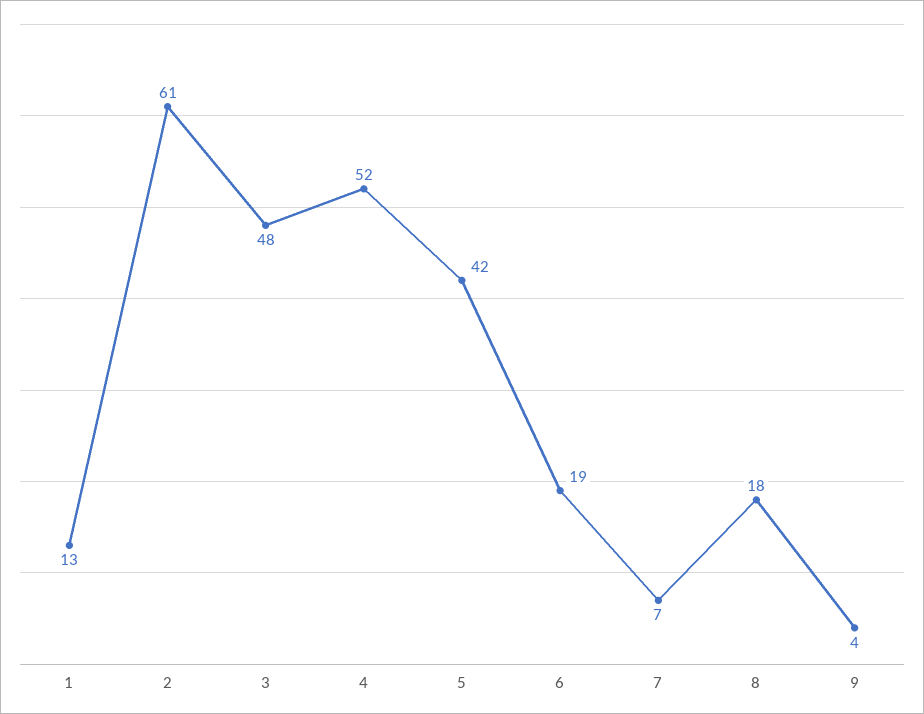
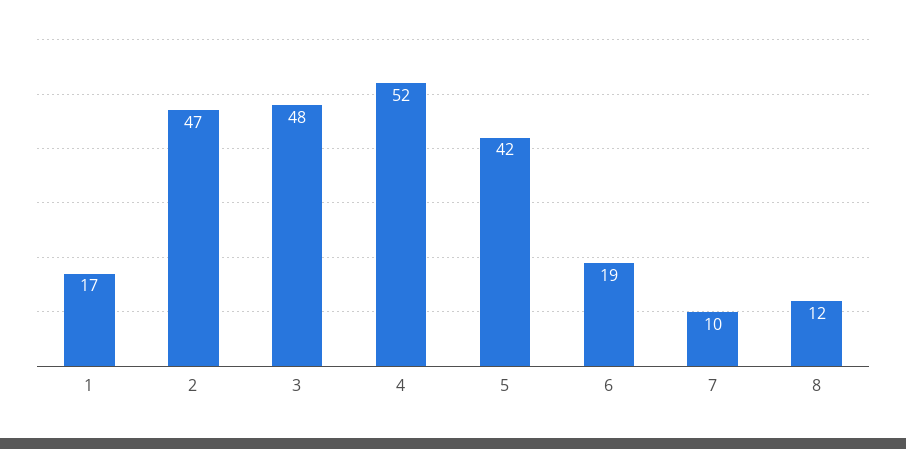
  {
-   "1": 13,
+   "1": 17,
-   "2": 61,
+   "2": 47,
    "3": 48,
    "4": 52,
    "5": 42,
    "6": 19,
-   "7": 7,
+   "7": 10,
-   "8": 18,
+   "8": 12
-   "9": 4
  }

